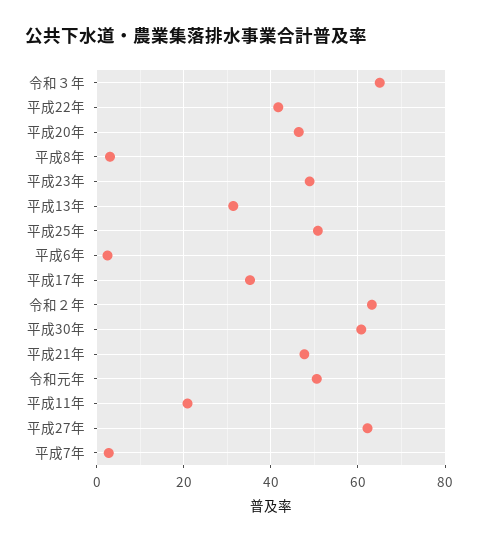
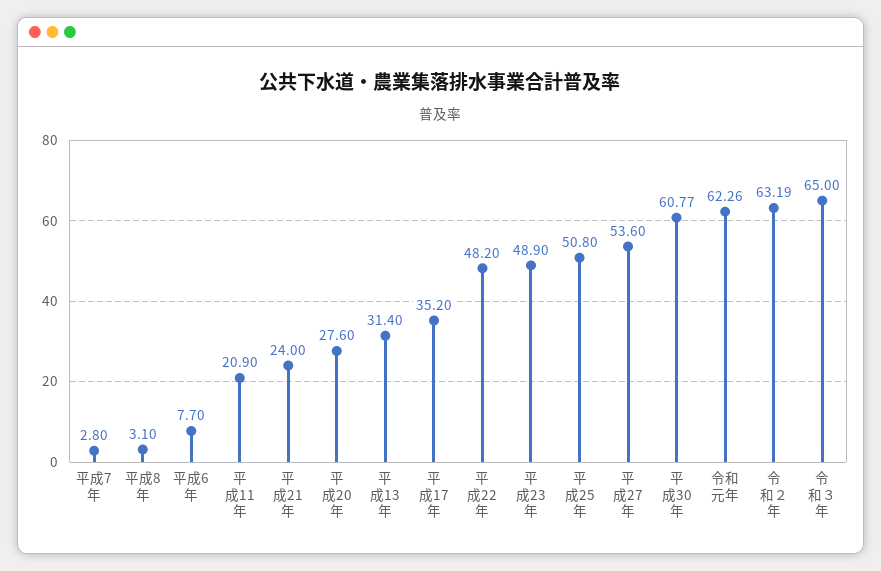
  {
    "令和３年": 65,
-   "平成22年": 42,
+   "平成22年": 48.2,
-   "平成20年": 46,
+   "平成20年": 27.6,
    "平成8年": 3.1,
    "平成23年": 48.9,
    "平成13年": 31.4,
    "平成25年": 50.8,
-   "平成6年": 2,
+   "平成6年": 7.7,
    "平成17年": 35.2,
    "令和２年": 63.19,
    "平成30年": 60.77,
-   "平成21年": 48,
+   "平成21年": 24,
-   "令和元年": 50,
+   "令和元年": 62.26,
    "平成11年": 20.9,
-   "平成27年": 62,
+   "平成27年": 53.6,
    "平成7年": 2.8
  }

